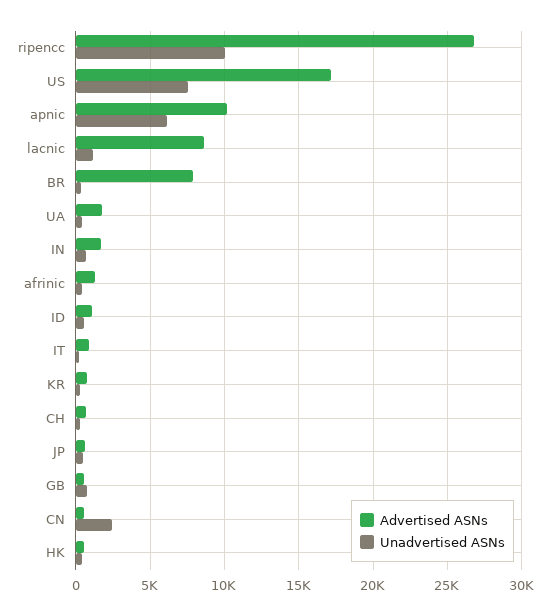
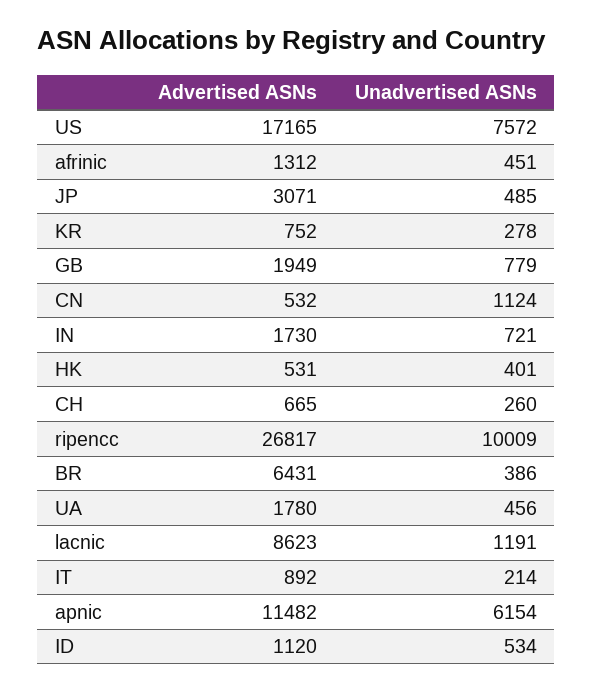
  {
    "Advertised ASNs": {
      "ripencc": 26817,
      "US": 17165,
-     "apnic": 10000,
+     "apnic": 11482,
      "lacnic": 8623,
-     "BR": 8000,
+     "BR": 6431,
      "UA": 1780,
      "IN": 1730,
      "afrinic": 1312,
      "ID": 1120,
      "IT": 892,
      "KR": 752,
      "CH": 665,
-     "JP": 500,
+     "JP": 3071,
-     "GB": 500,
+     "GB": 1949,
      "CN": 532,
      "HK": 531
    },
    "Unadvertised ASNs": {
      "ripencc": 10009,
      "US": 7572,
      "apnic": 6154,
      "lacnic": 1191,
      "BR": 386,
      "UA": 456,
      "IN": 721,
      "afrinic": 451,
      "ID": 534,
      "IT": 214,
      "KR": 278,
      "CH": 260,
      "JP": 485,
      "GB": 779,
-     "CN": 2500,
+     "CN": 1124,
      "HK": 401
    }
  }

